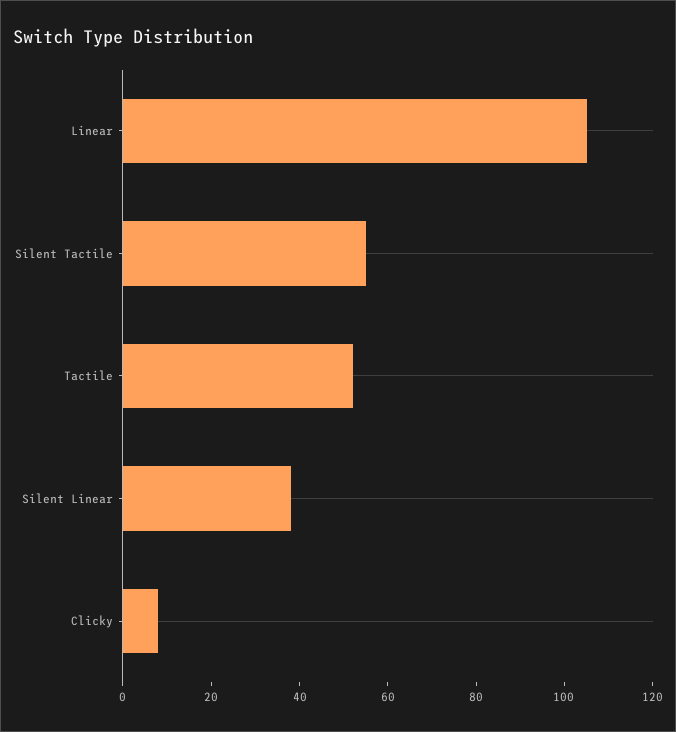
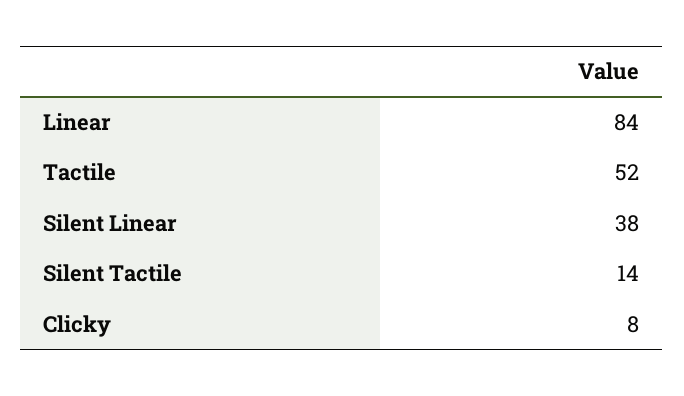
  {
-   "Linear": 105,
+   "Linear": 84,
-   "Silent Tactile": 55,
+   "Silent Tactile": 14,
    "Tactile": 52,
    "Silent Linear": 38,
    "Clicky": 8
  }

